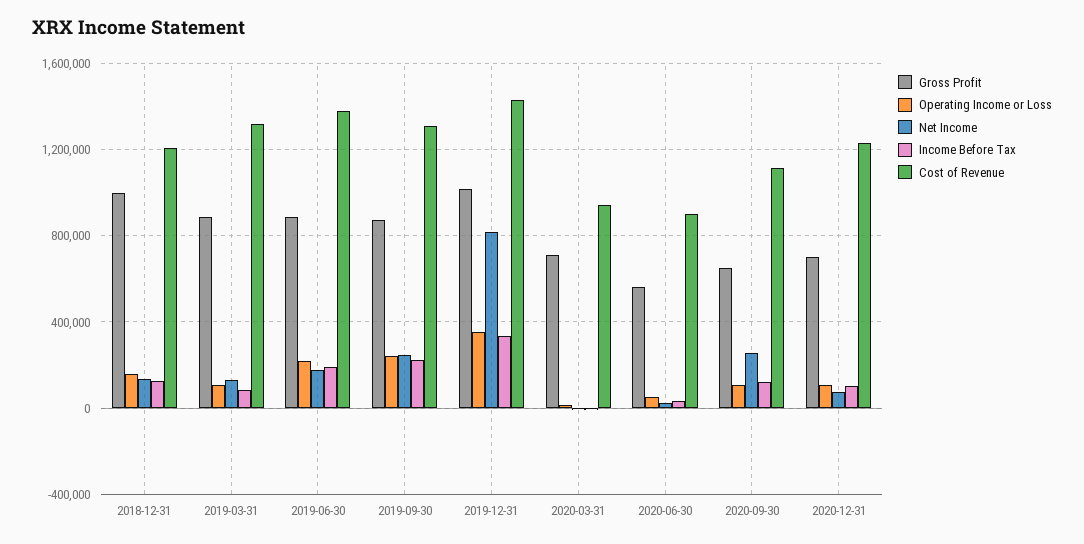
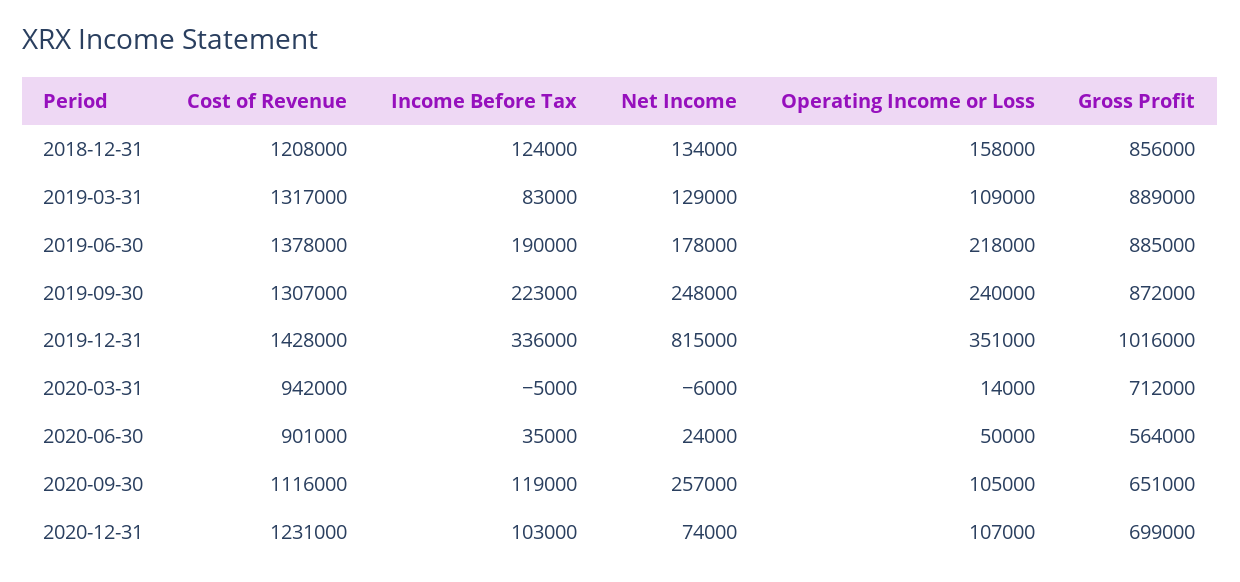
  {
    "Gross Profit": {
-     "2018-12-31": 1000000,
+     "2018-12-31": 856000,
      "2019-03-31": 889000,
      "2019-06-30": 885000,
      "2019-09-30": 872000,
      "2019-12-31": 1016000,
      "2020-03-31": 712000,
      "2020-06-30": 564000,
      "2020-09-30": 651000,
      "2020-12-31": 699000
    },
    "Operating Income or Loss": {
      "2018-12-31": 158000,
      "2019-03-31": 109000,
      "2019-06-30": 218000,
      "2019-09-30": 240000,
      "2019-12-31": 351000,
      "2020-03-31": 14000,
      "2020-06-30": 50000,
      "2020-09-30": 105000,
      "2020-12-31": 107000
    },
    "Net Income": {
      "2018-12-31": 134000,
      "2019-03-31": 129000,
      "2019-06-30": 178000,
      "2019-09-30": 248000,
      "2019-12-31": 815000,
      "2020-03-31": -6000,
      "2020-06-30": 24000,
      "2020-09-30": 257000,
      "2020-12-31": 74000
    },
    "Income Before Tax": {
      "2018-12-31": 124000,
      "2019-03-31": 83000,
      "2019-06-30": 190000,
      "2019-09-30": 223000,
      "2019-12-31": 336000,
      "2020-03-31": -5000,
      "2020-06-30": 35000,
      "2020-09-30": 119000,
      "2020-12-31": 103000
    },
    "Cost of Revenue": {
      "2018-12-31": 1208000,
      "2019-03-31": 1317000,
      "2019-06-30": 1378000,
      "2019-09-30": 1307000,
      "2019-12-31": 1428000,
      "2020-03-31": 942000,
      "2020-06-30": 901000,
      "2020-09-30": 1116000,
      "2020-12-31": 1231000
    }
  }

